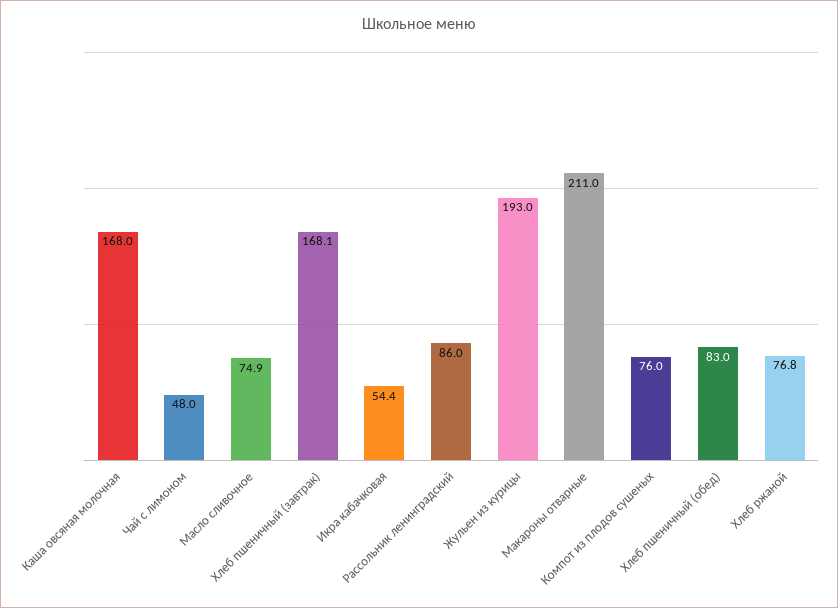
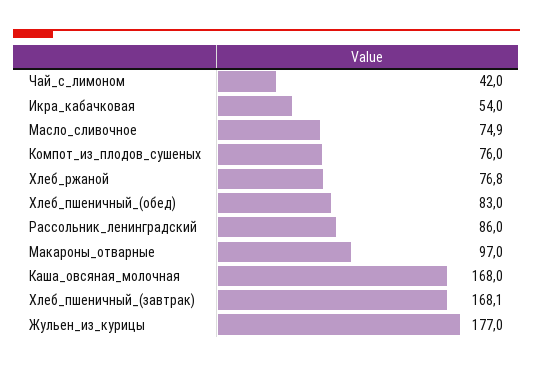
  {
    "Каша овсяная молочная": 168,
-   "Чай с лимоном": 48,
+   "Чай с лимоном": 42,
    "Масло сливочное": 74.9,
    "Хлеб пшеничный (завтрак)": 168.1,
-   "Икра кабачковая": 54.4,
+   "Икра кабачковая": 54,
    "Рассольник ленинградский": 86,
-   "Жульен из курицы": 193,
+   "Жульен из курицы": 177,
-   "Макароны отварные": 211,
+   "Макароны отварные": 97,
    "Компот из плодов сушеных": 76,
    "Хлеб пшеничный (обед)": 83,
    "Хлеб ржаной": 76.8
  }

